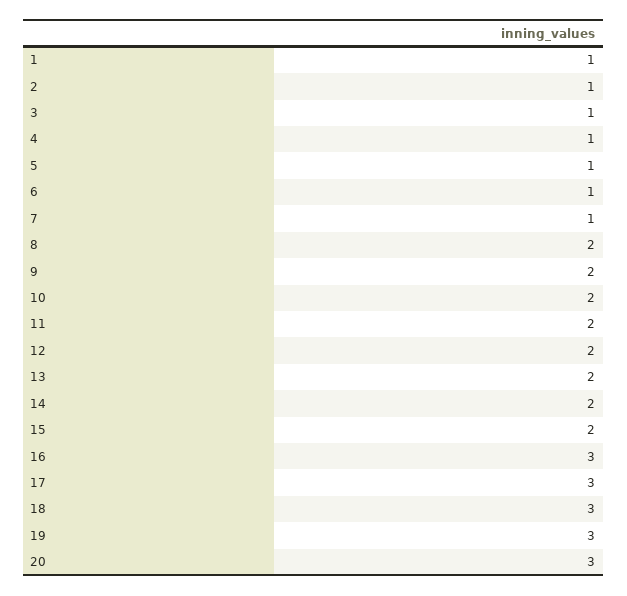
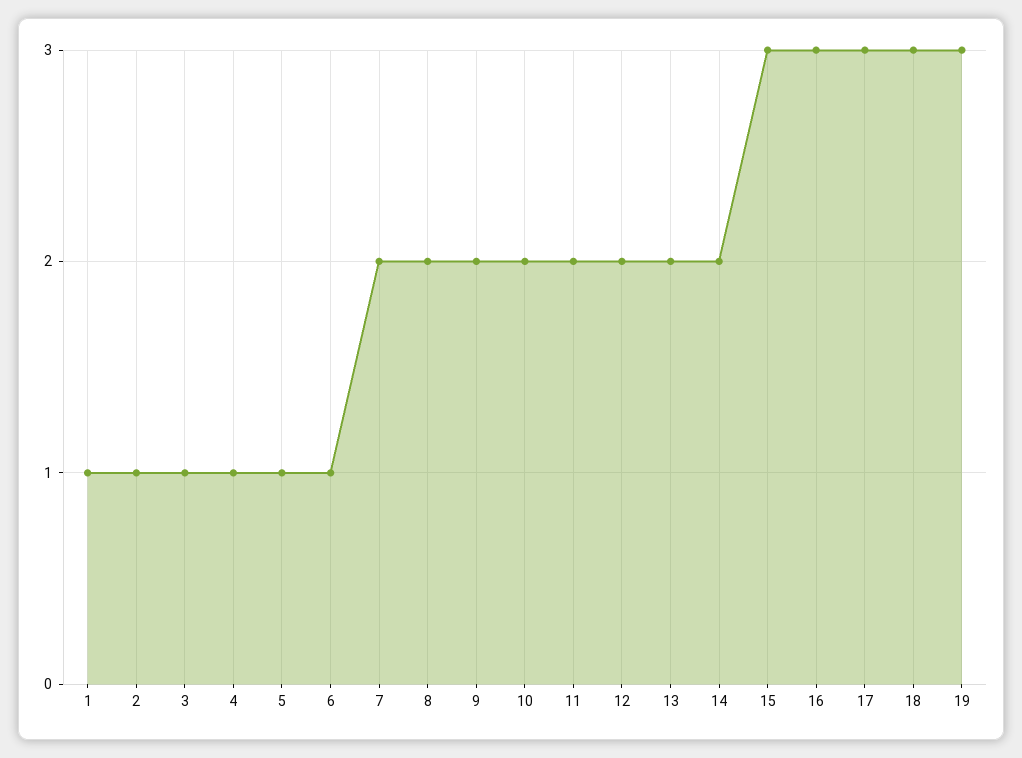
  {
    "1": 1,
    "2": 1,
    "3": 1,
    "4": 1,
    "5": 1,
    "6": 1,
-   "7": 1,
+   "7": 2,
    "8": 2,
    "9": 2,
    "10": 2,
    "11": 2,
    "12": 2,
    "13": 2,
    "14": 2,
-   "15": 2,
+   "15": 3,
    "16": 3,
    "17": 3,
    "18": 3,
-   "19": 3,
+   "19": 3
-   "20": 3
  }

